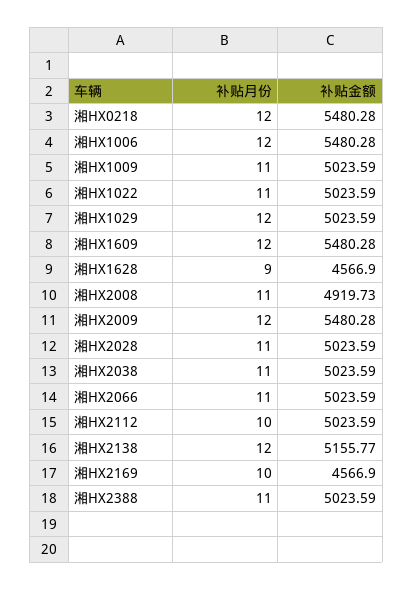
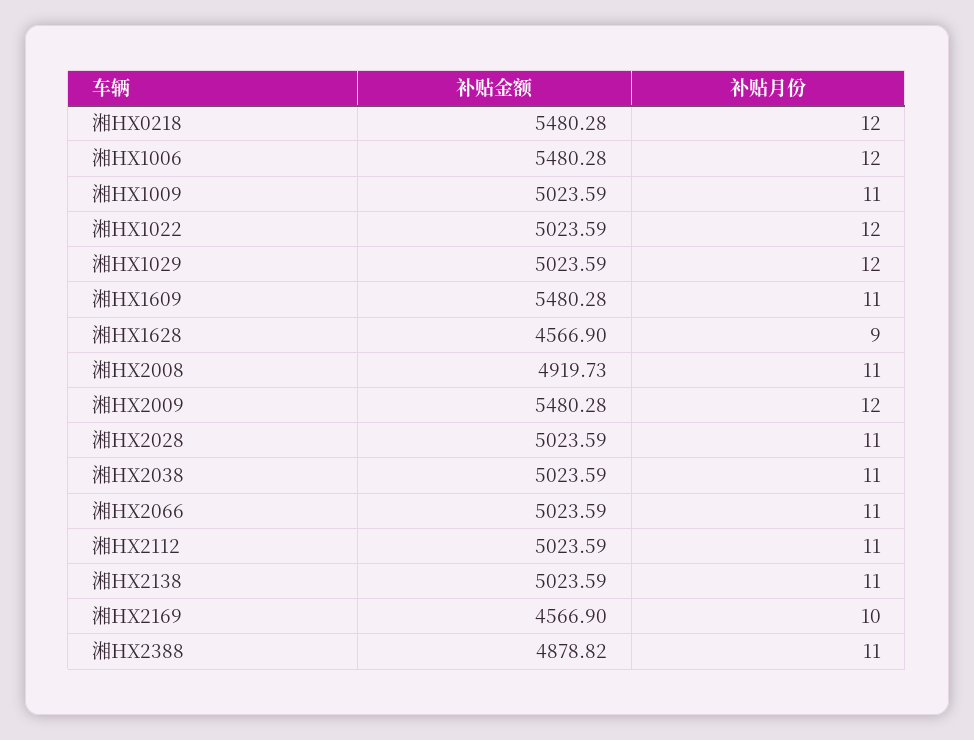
  {
    "补贴月份": {
      "湘HX0218": 12,
      "湘HX1006": 12,
      "湘HX1009": 11,
-     "湘HX1022": 11,
+     "湘HX1022": 12,
      "湘HX1029": 12,
-     "湘HX1609": 12,
+     "湘HX1609": 11,
      "湘HX1628": 9,
      "湘HX2008": 11,
      "湘HX2009": 12,
      "湘HX2028": 11,
      "湘HX2038": 11,
      "湘HX2066": 11,
-     "湘HX2112": 10,
+     "湘HX2112": 11,
-     "湘HX2138": 12,
+     "湘HX2138": 11,
      "湘HX2169": 10,
      "湘HX2388": 11
    },
    "补贴金额": {
      "湘HX0218": 5480.28,
      "湘HX1006": 5480.28,
      "湘HX1009": 5023.59,
      "湘HX1022": 5023.59,
      "湘HX1029": 5023.59,
      "湘HX1609": 5480.28,
      "湘HX1628": 4566.9,
      "湘HX2008": 4919.73,
      "湘HX2009": 5480.28,
      "湘HX2028": 5023.59,
      "湘HX2038": 5023.59,
      "湘HX2066": 5023.59,
      "湘HX2112": 5023.59,
-     "湘HX2138": 5155.77,
+     "湘HX2138": 5023.59,
      "湘HX2169": 4566.9,
-     "湘HX2388": 5023.59
+     "湘HX2388": 4878.82
    }
  }

